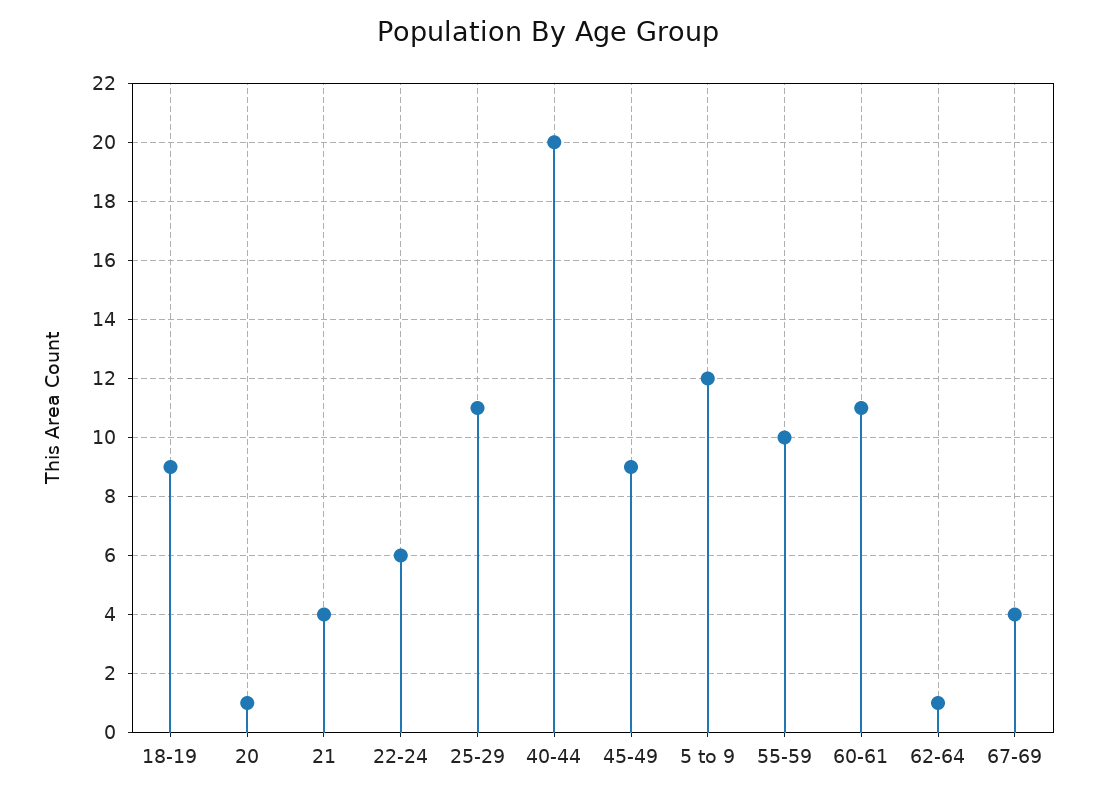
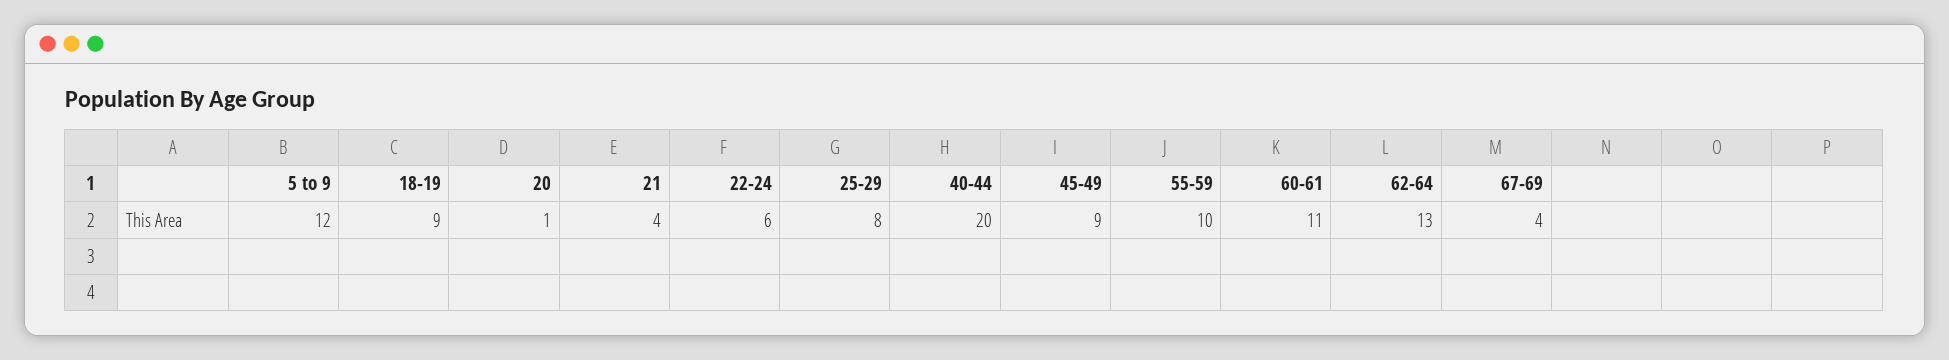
  {
    "18-19": 9,
    "20": 1,
    "21": 4,
    "22-24": 6,
-   "25-29": 11,
+   "25-29": 8,
    "40-44": 20,
    "45-49": 9,
    "5 to 9": 12,
    "55-59": 10,
    "60-61": 11,
-   "62-64": 1,
+   "62-64": 13,
    "67-69": 4
  }

